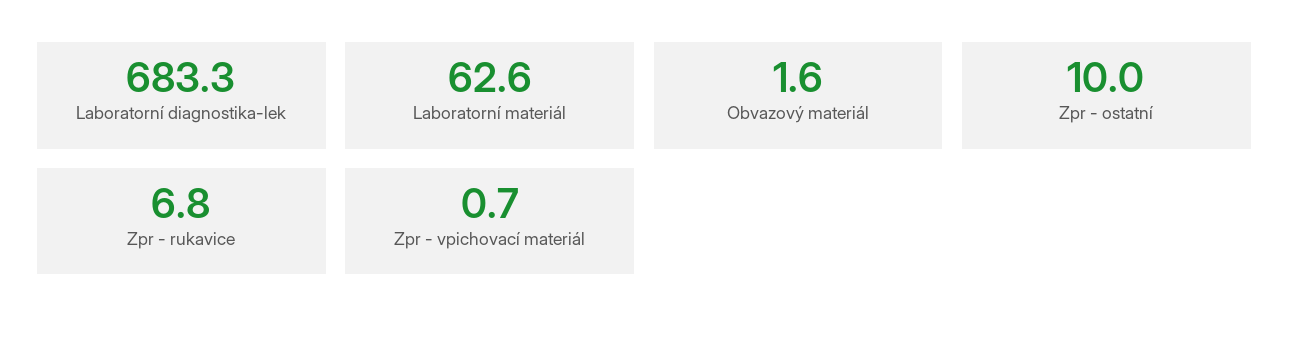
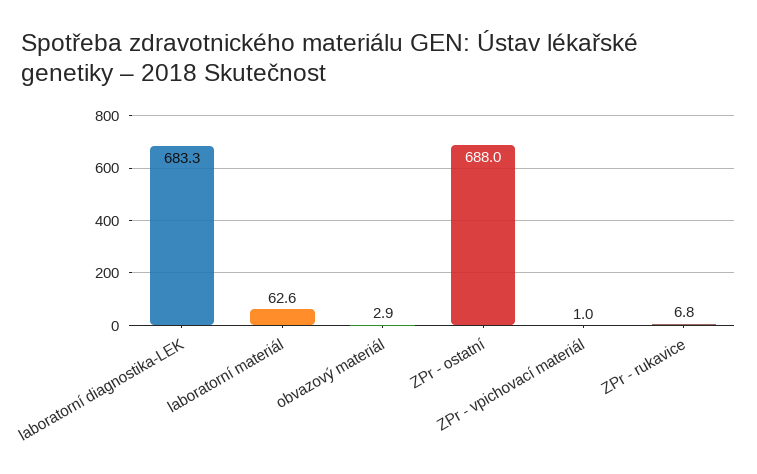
  {
    "Laboratorní diagnostika-lek": 683.3,
    "Laboratorní materiál": 62.6,
-   "Obvazový materiál": 1.6,
+   "Obvazový materiál": 2.9,
-   "Zpr - ostatní": 10,
+   "Zpr - ostatní": 688,
    "Zpr - rukavice": 6.8,
-   "Zpr - vpichovací materiál": 0.7
+   "Zpr - vpichovací materiál": 1
  }

